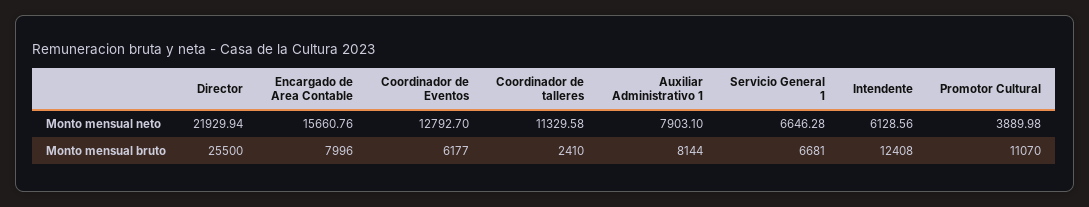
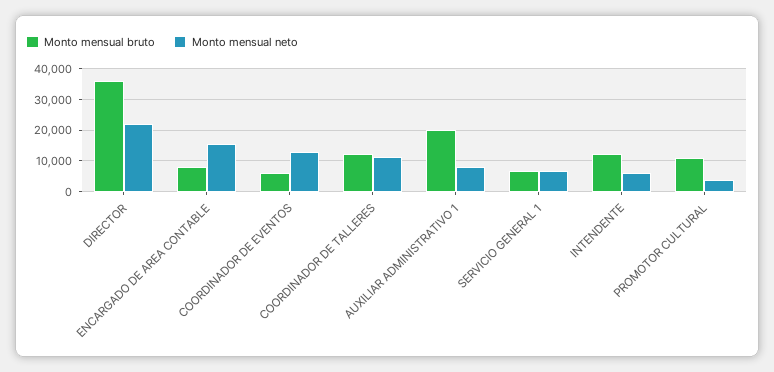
  {
    "Monto mensual neto": {
      "Director": 21929.94,
      "Encargado de Area Contable": 15660.76,
      "Coordinador de Eventos": 12792.7,
      "Coordinador de talleres": 11329.58,
      "Auxiliar Administrativo 1": 7903.1,
      "Servicio General 1": 6646.28,
      "Intendente": 6128.56,
      "Promotor Cultural": 3889.98
    },
    "Monto mensual bruto": {
-     "Director": 25500,
+     "Director": 36000,
      "Encargado de Area Contable": 7996,
      "Coordinador de Eventos": 6177,
-     "Coordinador de talleres": 2410,
+     "Coordinador de talleres": 12000,
-     "Auxiliar Administrativo 1": 8144,
+     "Auxiliar Administrativo 1": 20000,
      "Servicio General 1": 6681,
      "Intendente": 12408,
      "Promotor Cultural": 11070
    }
  }

